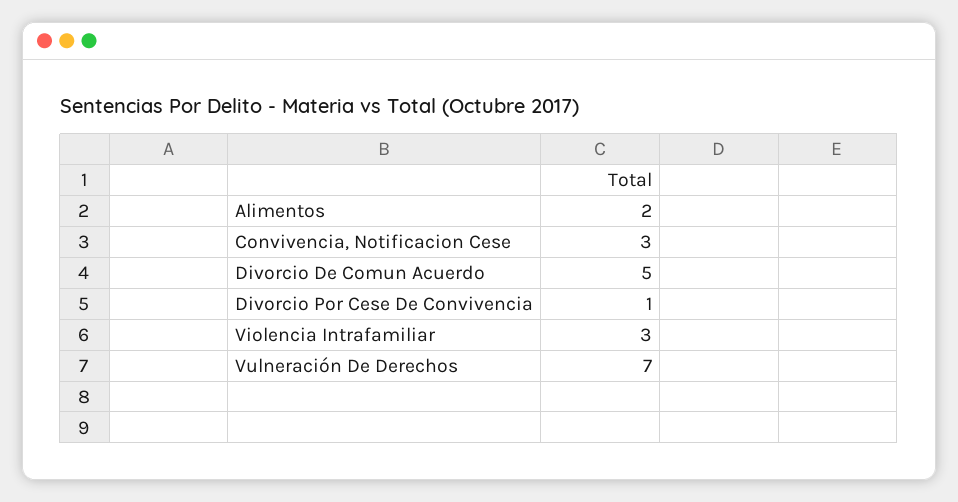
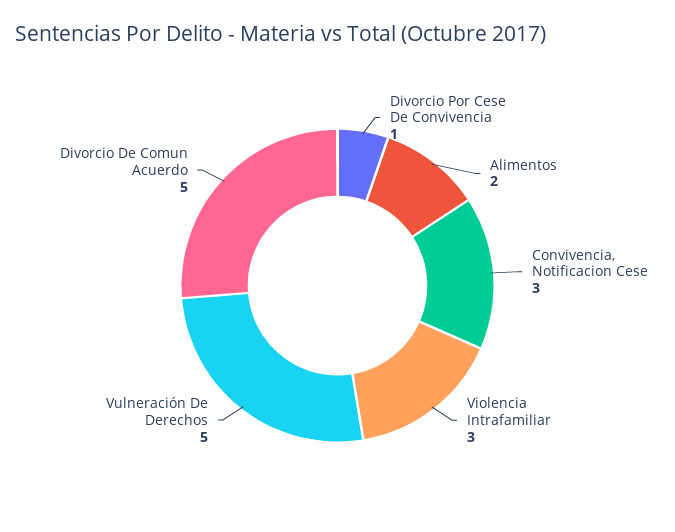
  {
    "Alimentos": 2,
    "Convivencia, Notificacion Cese": 3,
    "Divorcio De Comun Acuerdo": 5,
    "Divorcio Por Cese De Convivencia": 1,
    "Violencia Intrafamiliar": 3,
-   "Vulneración De Derechos": 7
+   "Vulneración De Derechos": 5
  }

